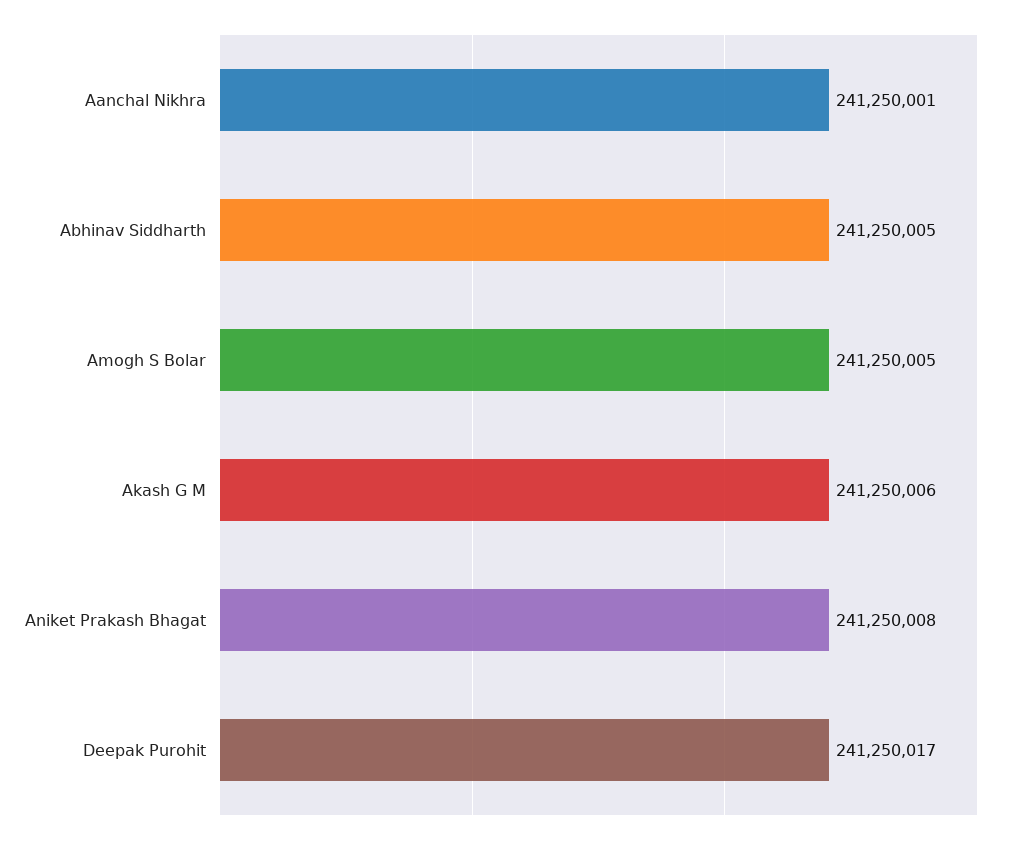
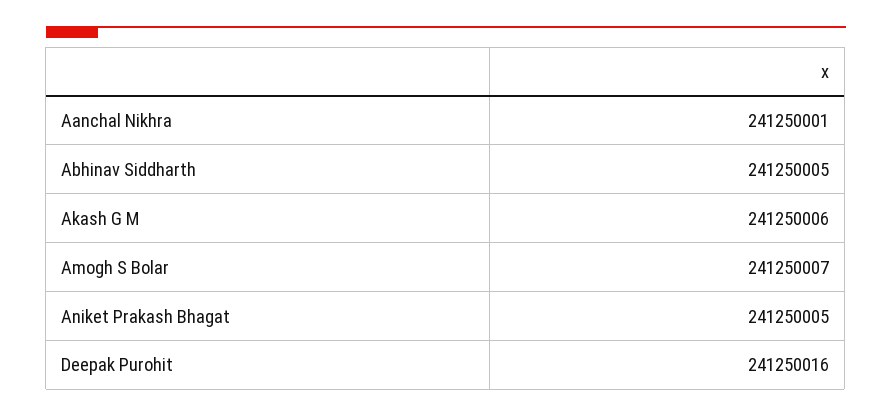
  {
    "Aanchal Nikhra": 241250001,
    "Abhinav Siddharth": 241250005,
-   "Amogh S Bolar": 241250005,
+   "Amogh S Bolar": 241250007,
    "Akash G M": 241250006,
-   "Aniket Prakash Bhagat": 241250008,
+   "Aniket Prakash Bhagat": 241250005,
-   "Deepak Purohit": 241250017
+   "Deepak Purohit": 241250016
  }

